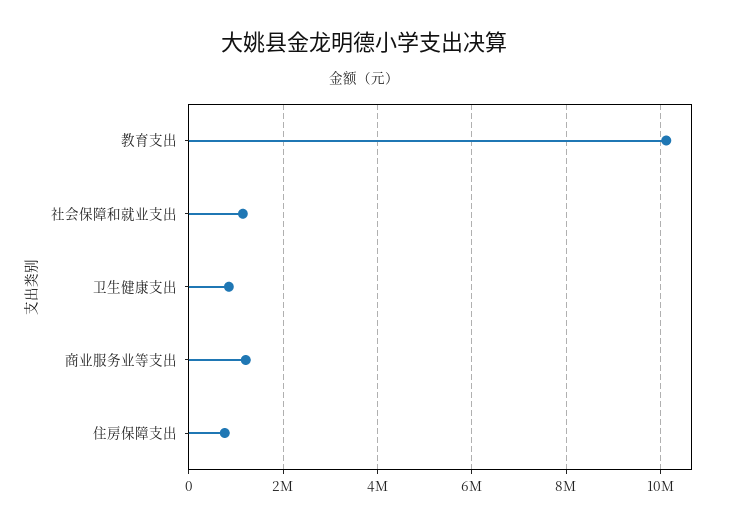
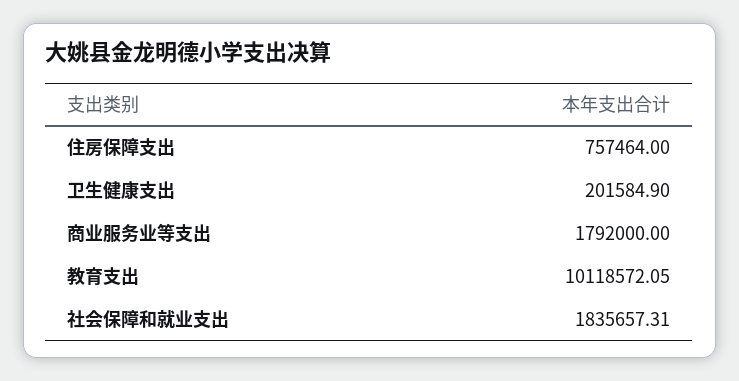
  {
    "教育支出": 10118572.05,
-   "社会保障和就业支出": 1200000,
+   "社会保障和就业支出": 1835657.31,
-   "卫生健康支出": 800000,
+   "卫生健康支出": 201584.9,
-   "商业服务业等支出": 1200000,
+   "商业服务业等支出": 1792000,
    "住房保障支出": 757464
  }

